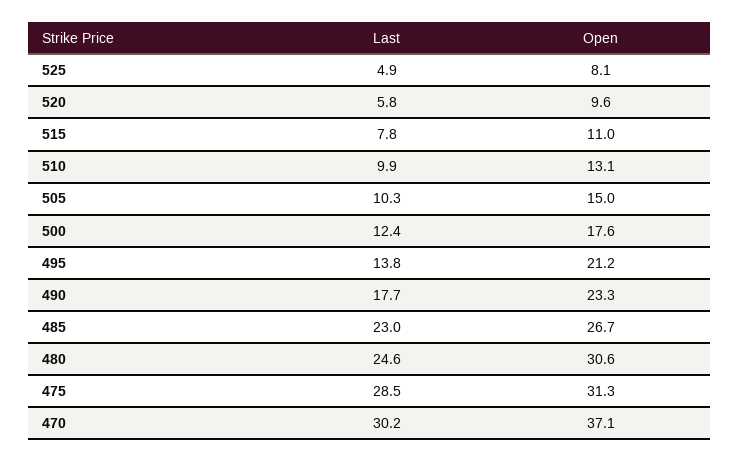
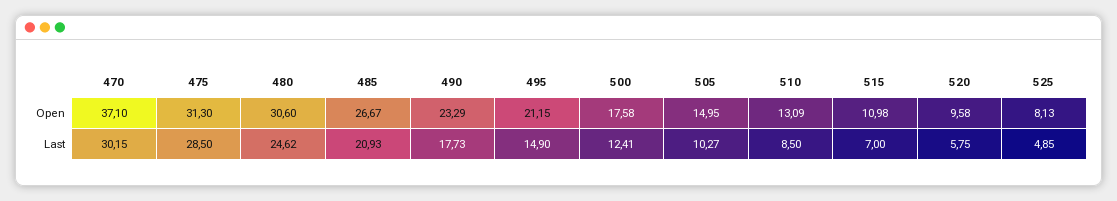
  {
    "Last": {
      "525": 4.85,
      "520": 5.75,
-     "515": 7.8,
+     "515": 7,
-     "510": 9.9,
+     "510": 8.5,
      "505": 10.27,
      "500": 12.41,
-     "495": 13.8,
+     "495": 14.9,
      "490": 17.73,
-     "485": 23,
+     "485": 20.93,
      "480": 24.62,
      "475": 28.5,
      "470": 30.15
    },
    "Open": {
      "525": 8.13,
      "520": 9.58,
      "515": 10.98,
      "510": 13.09,
      "505": 14.95,
      "500": 17.58,
      "495": 21.15,
      "490": 23.29,
      "485": 26.67,
      "480": 30.6,
      "475": 31.3,
      "470": 37.1
    }
  }

